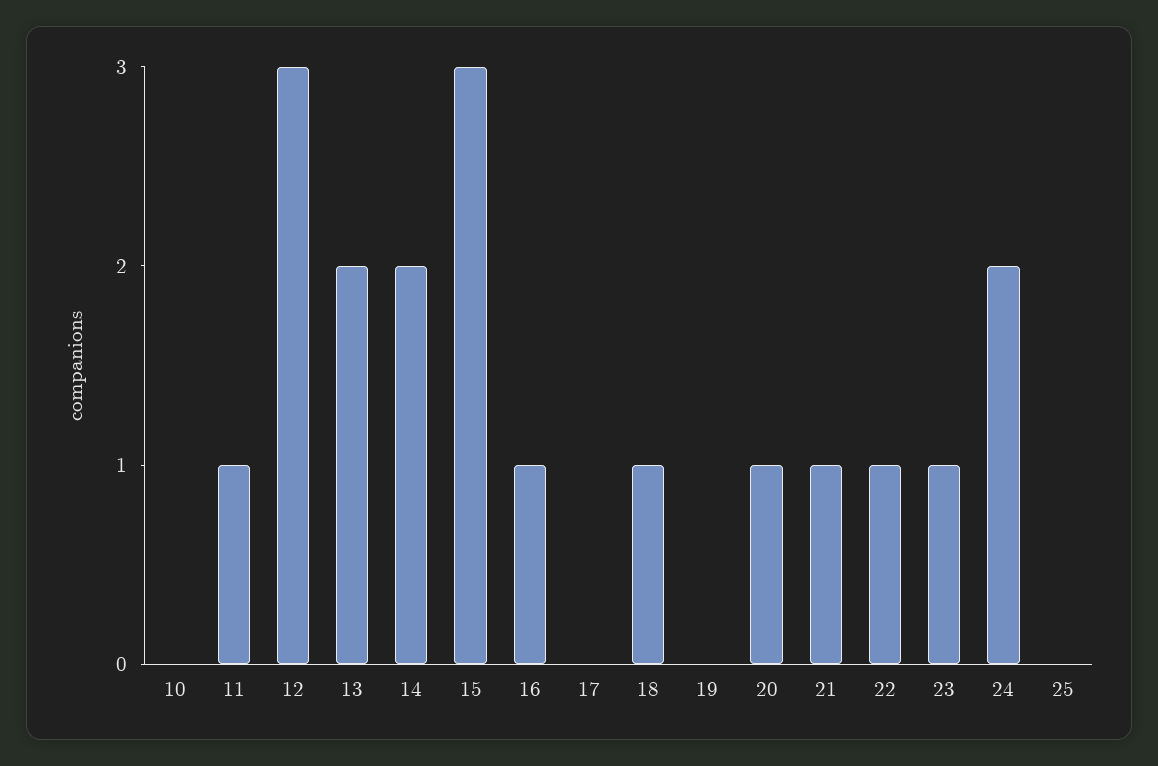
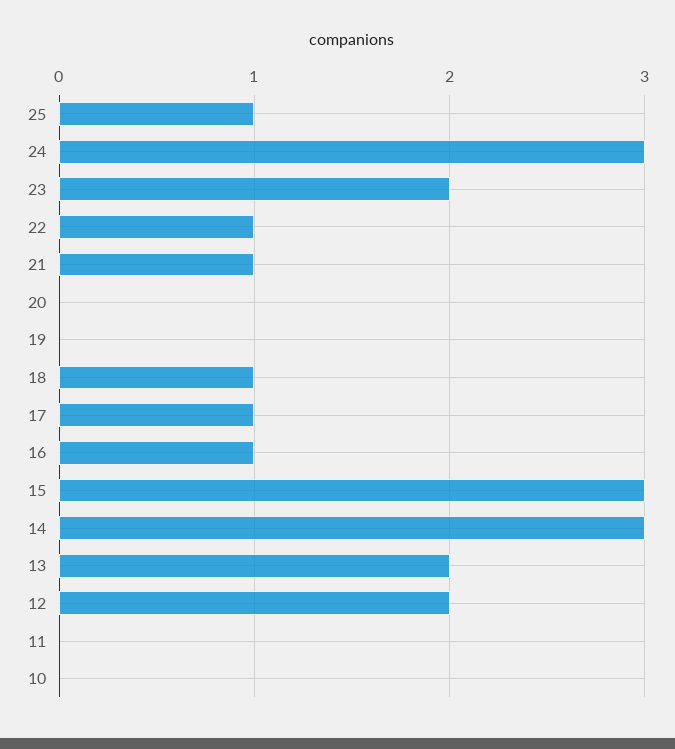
  {
    "10": 0,
-   "11": 1,
+   "11": 0,
-   "12": 3,
+   "12": 2,
    "13": 2,
-   "14": 2,
+   "14": 3,
    "15": 3,
    "16": 1,
-   "17": 0,
+   "17": 1,
    "18": 1,
    "19": 0,
-   "20": 1,
+   "20": 0,
    "21": 1,
    "22": 1,
-   "23": 1,
+   "23": 2,
-   "24": 2,
+   "24": 3,
-   "25": 0
+   "25": 1
  }

